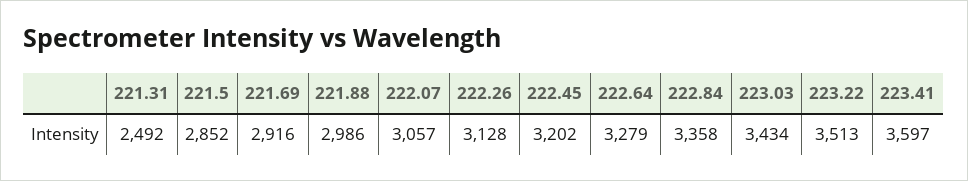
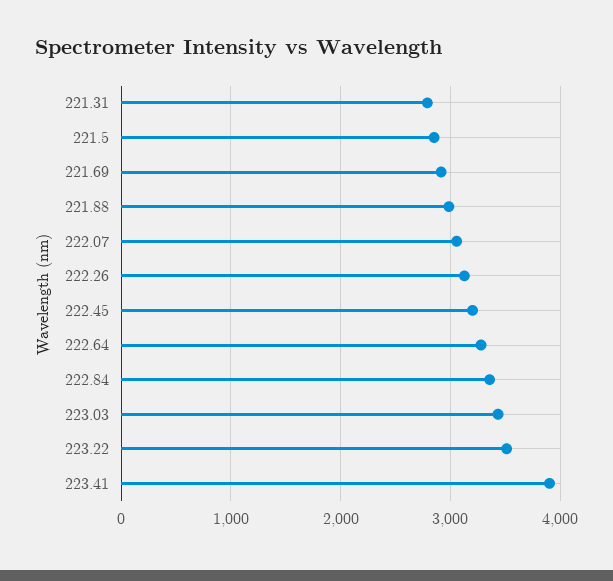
  {
-   "221.31": 2492,
+   "221.31": 2800,
    "221.5": 2852,
    "221.69": 2916,
    "221.88": 2986,
    "222.07": 3057,
    "222.26": 3128,
    "222.45": 3202,
    "222.64": 3279,
    "222.84": 3358,
    "223.03": 3434,
    "223.22": 3513,
-   "223.41": 3597
+   "223.41": 3900
  }

